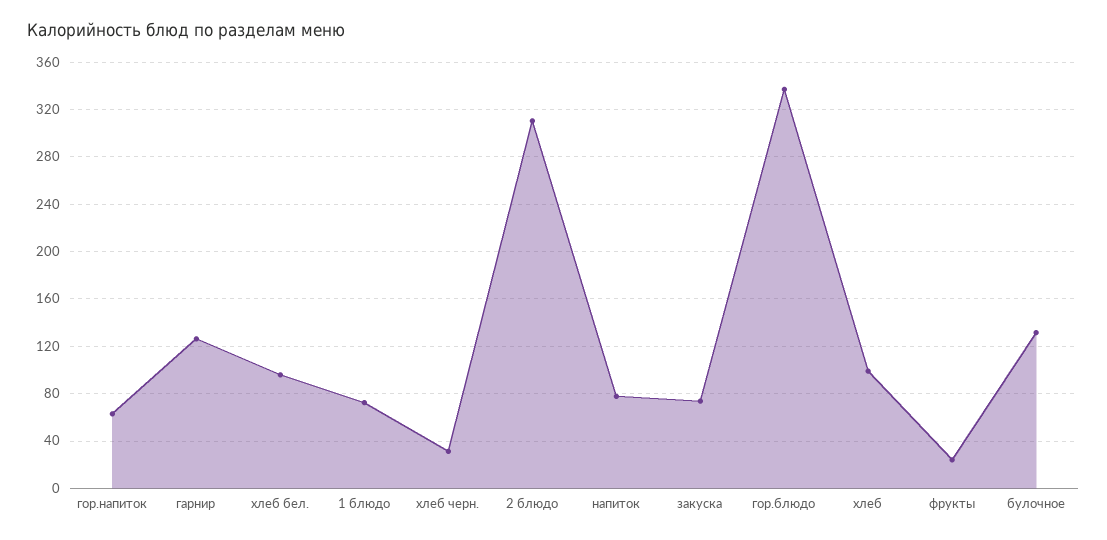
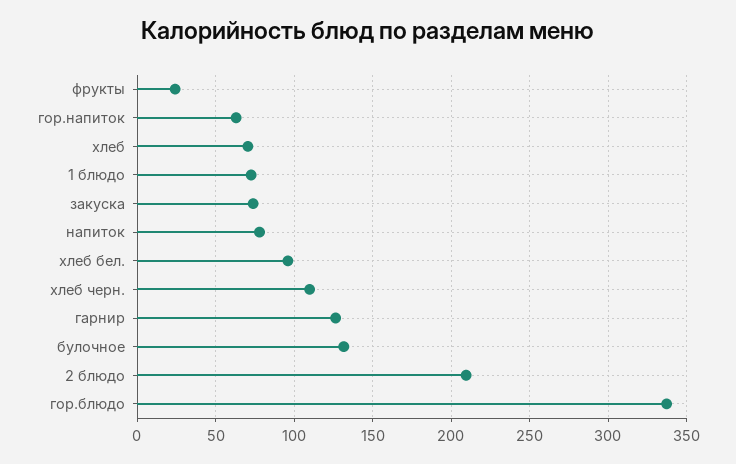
  {
    "гор.напиток": 65,
    "гарнир": 125,
    "хлеб бел.": 95,
    "1 блюдо": 70,
-   "хлеб черн.": 30,
+   "хлеб черн.": 110,
-   "2 блюдо": 310,
+   "2 блюдо": 210,
    "напиток": 80,
    "закуска": 75,
    "гор.блюдо": 335,
-   "хлеб": 100,
+   "хлеб": 70,
    "фрукты": 25,
    "булочное": 130
  }

